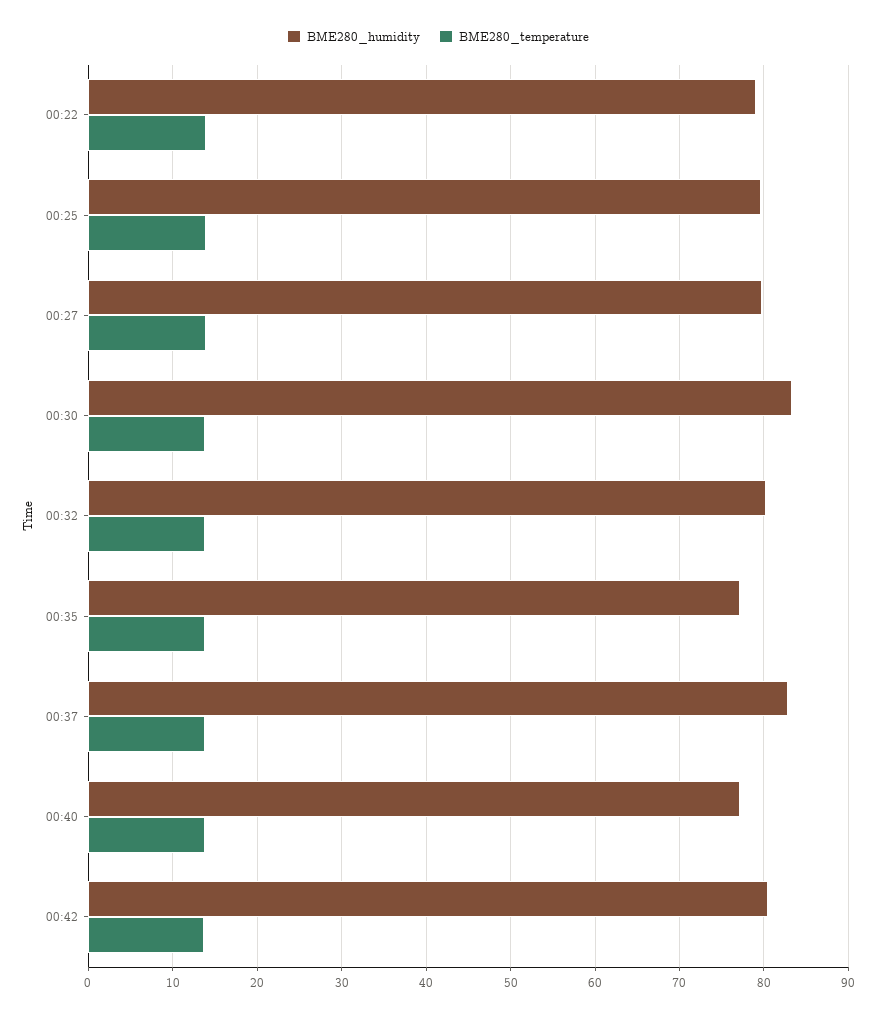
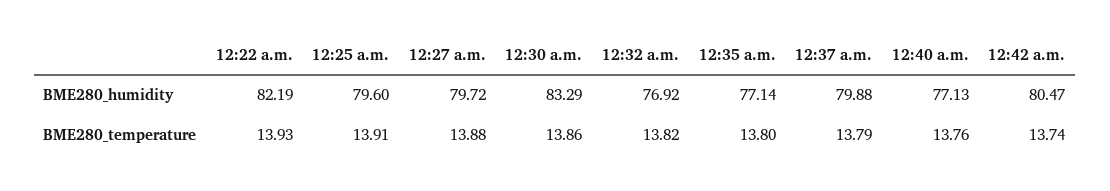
  {
    "BME280_humidity": {
-     "00:22": 79,
+     "00:22": 82.19,
      "00:25": 79.6,
      "00:27": 79.72,
      "00:30": 83.29,
-     "00:32": 80,
+     "00:32": 76.92,
      "00:35": 77.14,
-     "00:37": 83,
+     "00:37": 79.88,
      "00:40": 77.13,
      "00:42": 80.47
    },
    "BME280_temperature": {
      "00:22": 13.93,
      "00:25": 13.91,
      "00:27": 13.88,
      "00:30": 13.86,
      "00:32": 13.82,
      "00:35": 13.8,
      "00:37": 13.79,
      "00:40": 13.76,
      "00:42": 13.74
    }
  }

